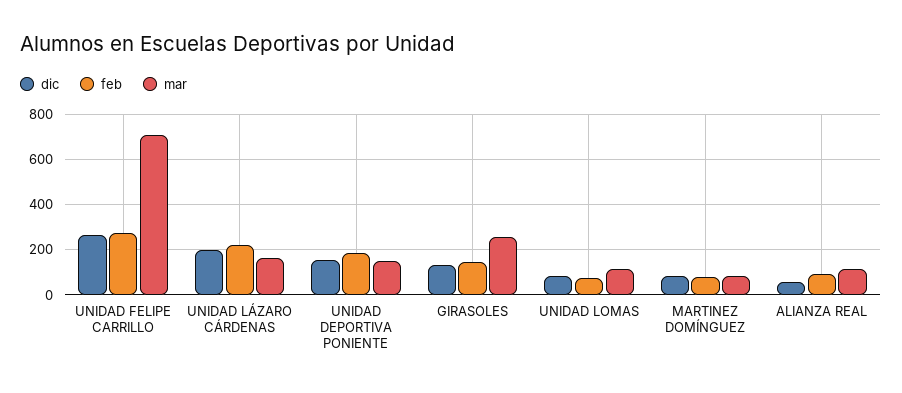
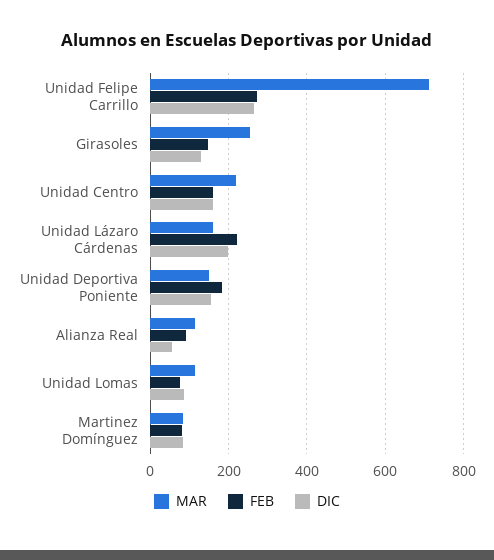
  {
    "dic": {
      "UNIDAD FELIPE CARRILLO": 260,
      "UNIDAD LÁZARO CÁRDENAS": 200,
      "UNIDAD DEPORTIVA PONIENTE": 160,
      "GIRASOLES": 140,
      "UNIDAD LOMAS": 80,
      "MARTINEZ DOMÍNGUEZ": 80,
-     "ALIANZA REAL": 60
+     "ALIANZA REAL": 60,
+     "Unidad Centro": 160
    },
    "feb": {
      "UNIDAD FELIPE CARRILLO": 280,
      "UNIDAD LÁZARO CÁRDENAS": 220,
      "UNIDAD DEPORTIVA PONIENTE": 180,
      "GIRASOLES": 140,
      "UNIDAD LOMAS": 80,
      "MARTINEZ DOMÍNGUEZ": 80,
-     "ALIANZA REAL": 100
+     "ALIANZA REAL": 100,
+     "Unidad Centro": 160
    },
    "mar": {
      "UNIDAD FELIPE CARRILLO": 720,
      "UNIDAD LÁZARO CÁRDENAS": 160,
      "UNIDAD DEPORTIVA PONIENTE": 160,
      "GIRASOLES": 260,
      "UNIDAD LOMAS": 120,
      "MARTINEZ DOMÍNGUEZ": 80,
-     "ALIANZA REAL": 120
+     "ALIANZA REAL": 120,
+     "Unidad Centro": 220
    }
  }

